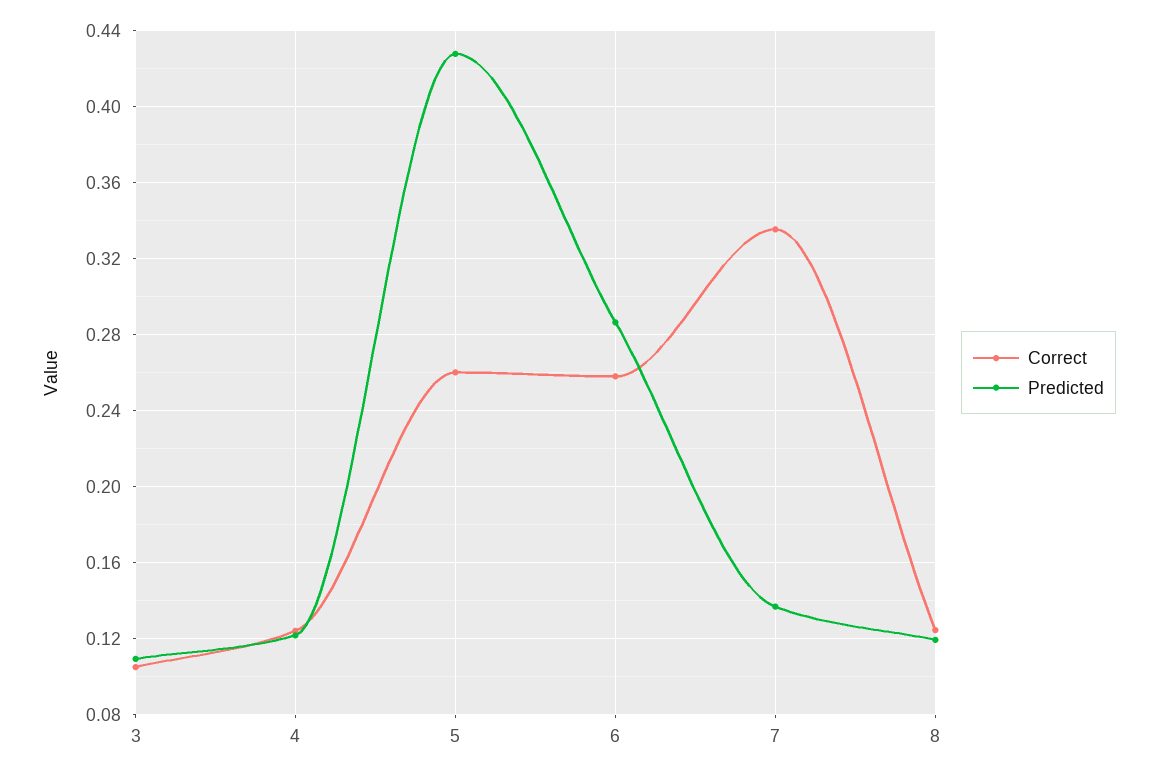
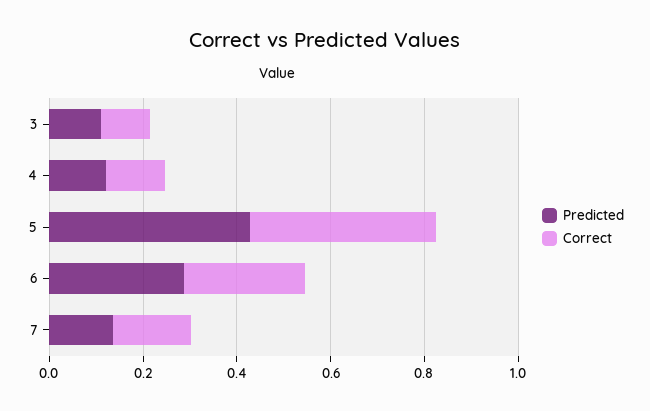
  {
    "Correct": {
      "3": 0.105,
      "4": 0.125,
-     "5": 0.26,
+     "5": 0.4,
      "6": 0.26,
-     "7": 0.335,
+     "7": 0.15
-     "8": 0.125
    },
    "Predicted": {
      "3": 0.11,
      "4": 0.12,
      "5": 0.43,
      "6": 0.285,
-     "7": 0.135,
+     "7": 0.135
-     "8": 0.12
    }
  }

